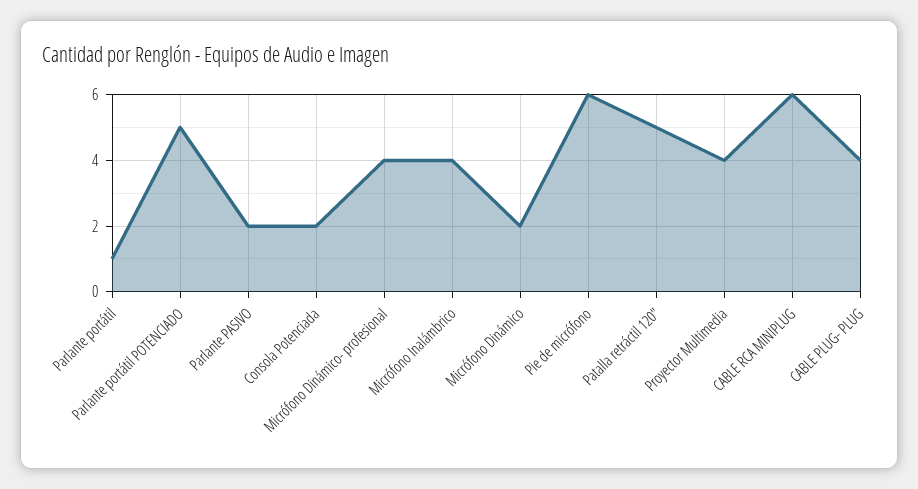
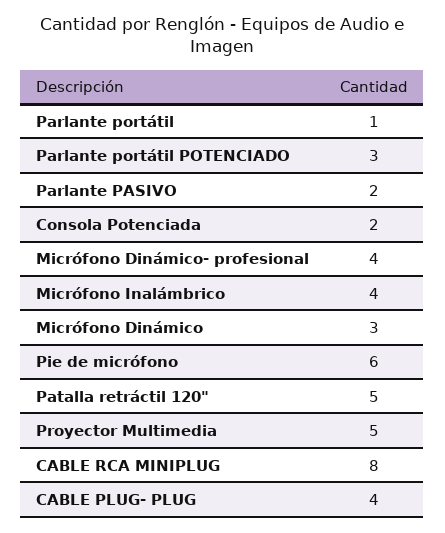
  {
    "Parlante portátil": 1,
-   "Parlante portátil POTENCIADO": 5,
+   "Parlante portátil POTENCIADO": 3,
    "Parlante PASIVO": 2,
    "Consola Potenciada": 2,
    "Micrófono Dinámico- profesional": 4,
    "Micrófono Inalámbrico": 4,
-   "Micrófono Dinámico": 2,
+   "Micrófono Dinámico": 3,
    "Pie de micrófono": 6,
    "Patalla retráctil 120\"": 5,
-   "Proyector Multimedia": 4,
+   "Proyector Multimedia": 5,
-   "CABLE RCA MINIPLUG": 6,
+   "CABLE RCA MINIPLUG": 8,
    "CABLE PLUG- PLUG": 4
  }

